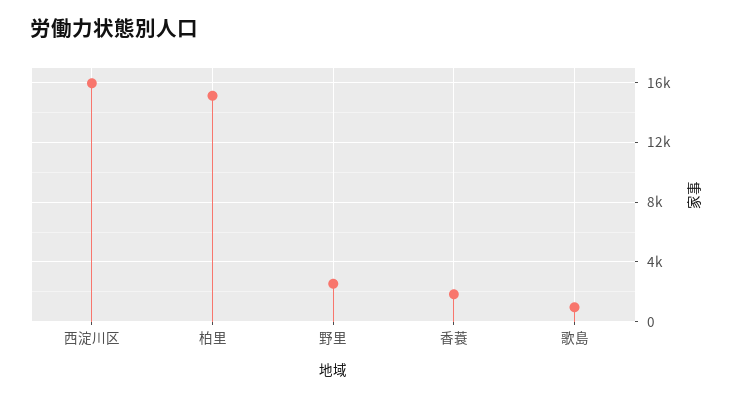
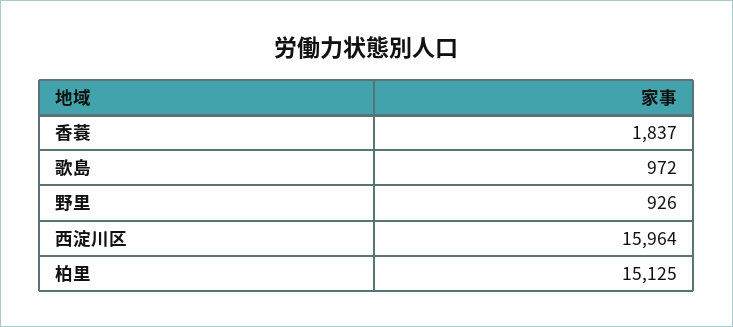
  {
    "西淀川区": 15964,
    "柏里": 15125,
-   "野里": 2500,
+   "野里": 926,
    "香蓑": 1837,
    "歌島": 972
  }

